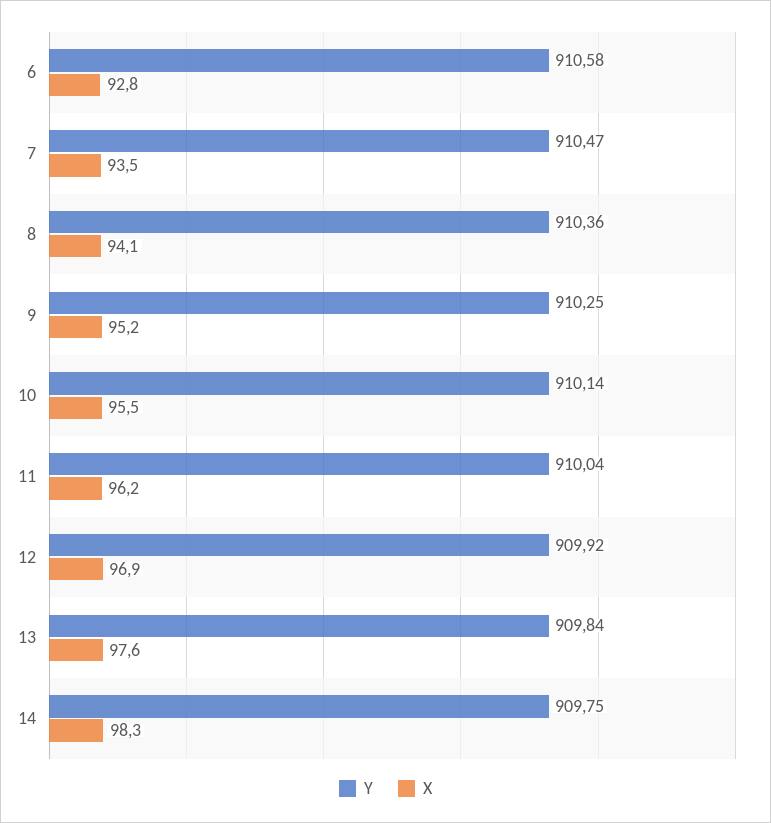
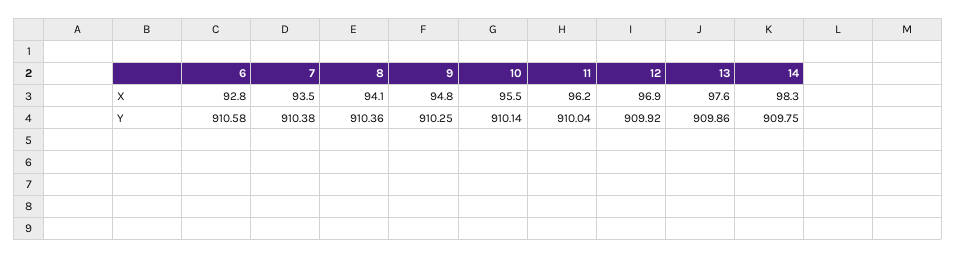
  {
    "Y": {
      "6": 910.58,
-     "7": 910.47,
+     "7": 910.38,
      "8": 910.36,
      "9": 910.25,
      "10": 910.14,
      "11": 910.04,
      "12": 909.92,
-     "13": 909.84,
+     "13": 909.86,
      "14": 909.75
    },
    "X": {
      "6": 92.8,
      "7": 93.5,
      "8": 94.1,
-     "9": 95.2,
+     "9": 94.8,
      "10": 95.5,
      "11": 96.2,
      "12": 96.9,
      "13": 97.6,
      "14": 98.3
    }
  }

